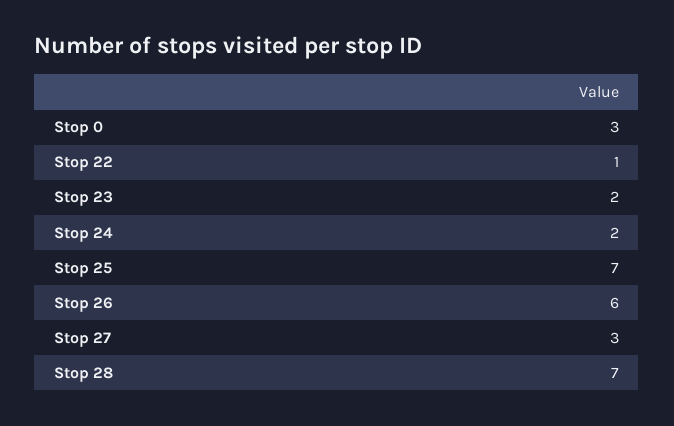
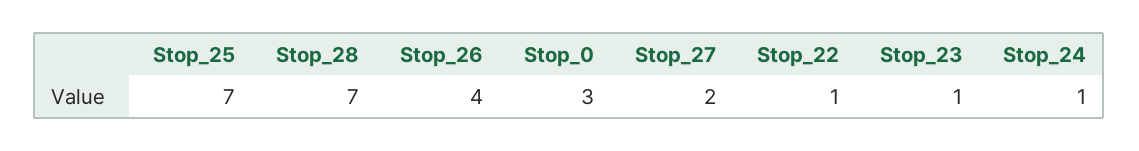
  {
    "Stop 0": 3,
    "Stop 22": 1,
-   "Stop 23": 2,
+   "Stop 23": 1,
-   "Stop 24": 2,
+   "Stop 24": 1,
    "Stop 25": 7,
-   "Stop 26": 6,
+   "Stop 26": 4,
-   "Stop 27": 3,
+   "Stop 27": 2,
    "Stop 28": 7
  }

